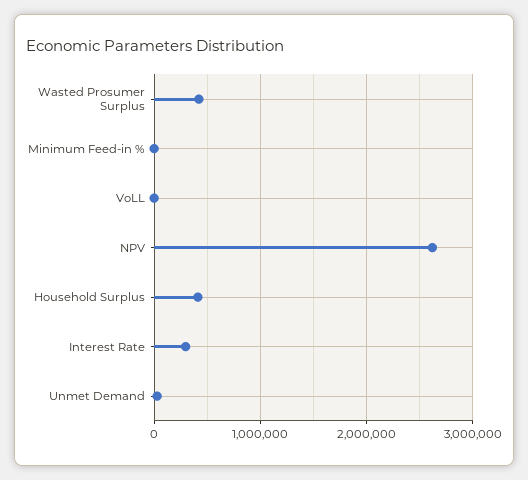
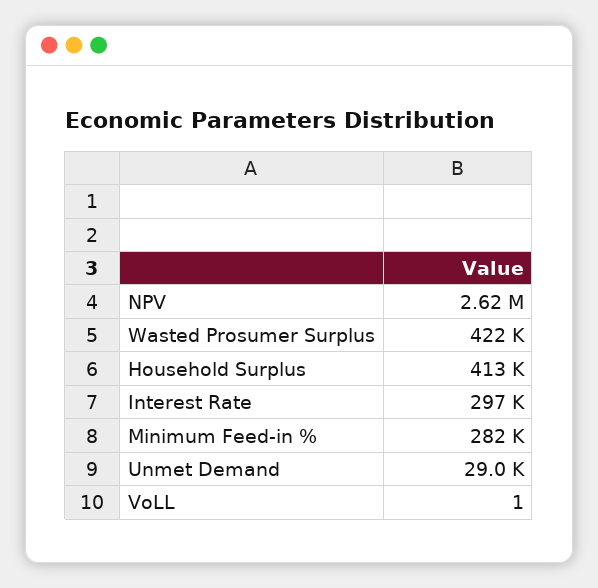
  {
    "Wasted Prosumer Surplus": 422000,
-   "Minimum Feed-in %": 0,
+   "Minimum Feed-in %": 282000,
    "VoLL": 1,
    "NPV": 2620000,
    "Household Surplus": 413000,
    "Interest Rate": 297000,
    "Unmet Demand": 29000
  }

